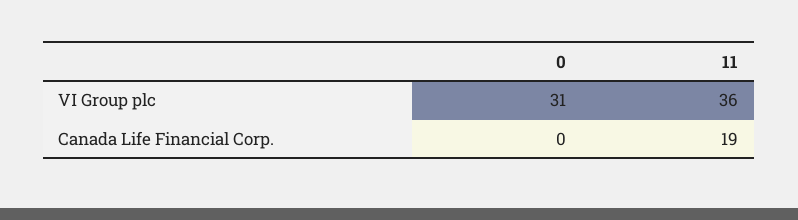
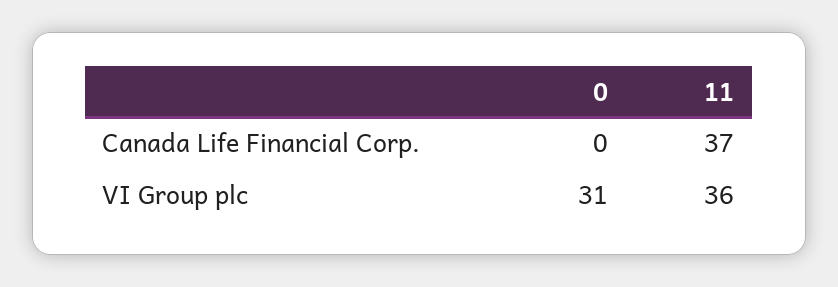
  {
    "0": {
      "VI Group plc": 31,
      "Canada Life Financial Corp.": 0
    },
    "11": {
      "VI Group plc": 36,
-     "Canada Life Financial Corp.": 19
+     "Canada Life Financial Corp.": 37
    }
  }

